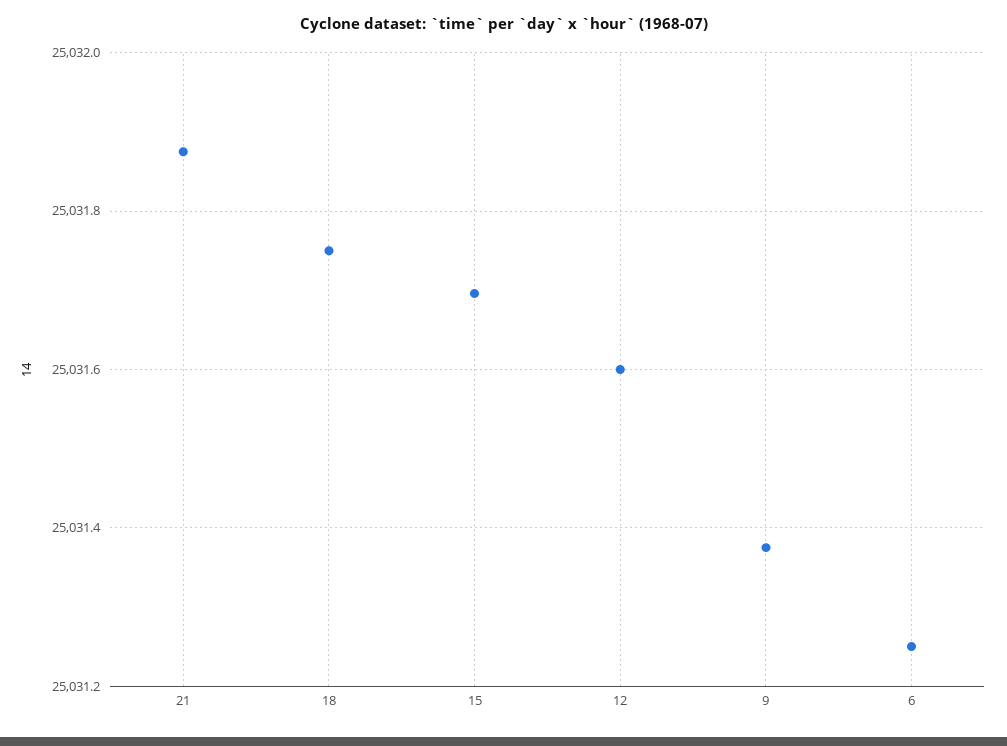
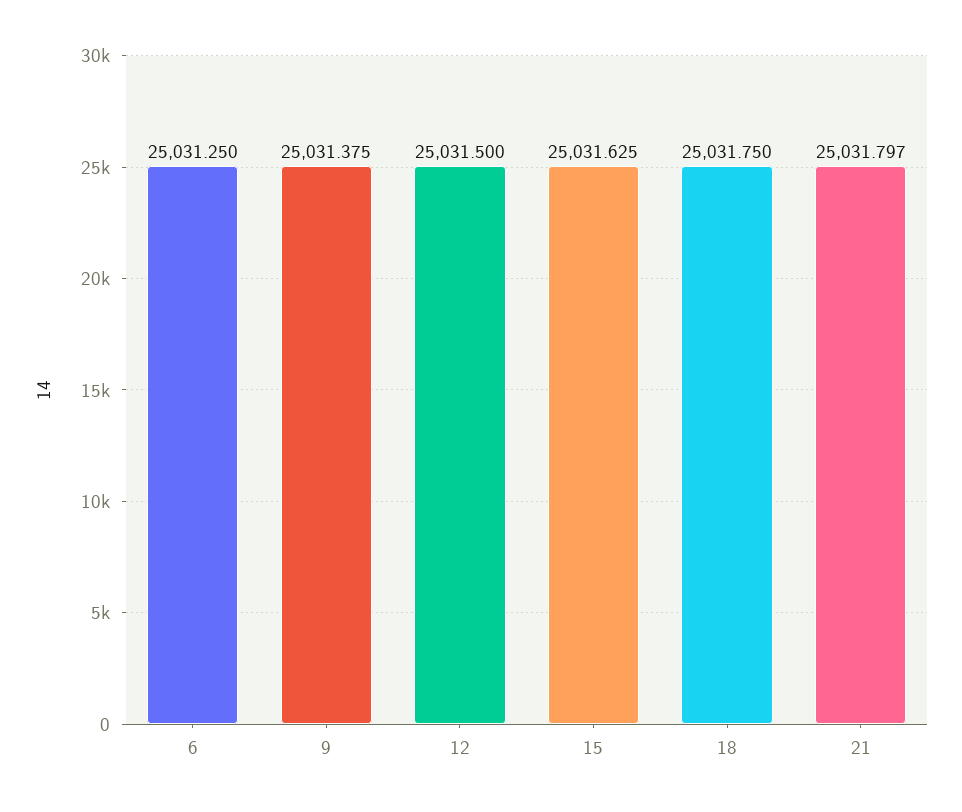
  {
-   "21": 25031.88,
+   "21": 25031.797,
    "18": 25031.75,
-   "15": 25031.7,
+   "15": 25031.625,
-   "12": 25031.6,
+   "12": 25031.5,
    "9": 25031.375,
    "6": 25031.25
  }

